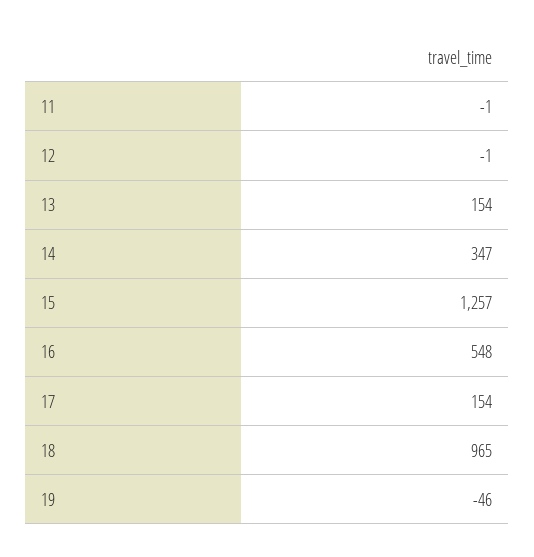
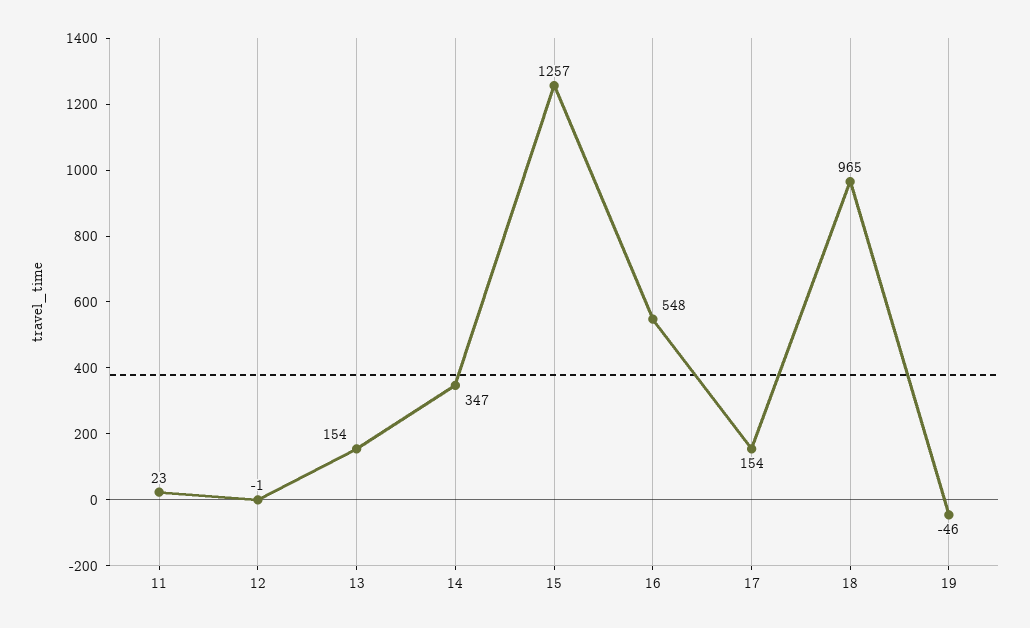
  {
-   "11": -1,
+   "11": 23,
    "12": -1,
    "13": 154,
    "14": 347,
    "15": 1257,
    "16": 548,
    "17": 154,
    "18": 965,
    "19": -46
  }

